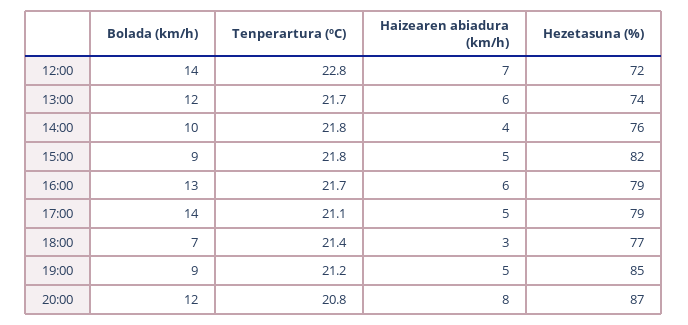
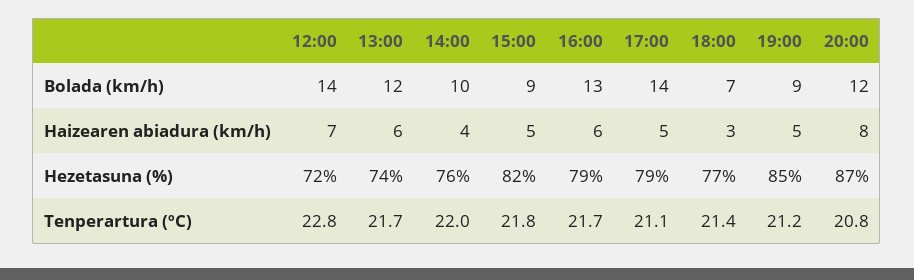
  {
    "Bolada (km/h)": {
      "12:00": 14,
      "13:00": 12,
      "14:00": 10,
      "15:00": 9,
      "16:00": 13,
      "17:00": 14,
      "18:00": 7,
      "19:00": 9,
      "20:00": 12
    },
    "Tenperartura (ºC)": {
      "12:00": 22.8,
      "13:00": 21.7,
-     "14:00": 21.8,
+     "14:00": 22,
      "15:00": 21.8,
      "16:00": 21.7,
      "17:00": 21.1,
      "18:00": 21.4,
      "19:00": 21.2,
      "20:00": 20.8
    },
    "Haizearen abiadura (km/h)": {
      "12:00": 7,
      "13:00": 6,
      "14:00": 4,
      "15:00": 5,
      "16:00": 6,
      "17:00": 5,
      "18:00": 3,
      "19:00": 5,
      "20:00": 8
    },
    "Hezetasuna (%)": {
      "12:00": 72,
      "13:00": 74,
      "14:00": 76,
      "15:00": 82,
      "16:00": 79,
      "17:00": 79,
      "18:00": 77,
      "19:00": 85,
      "20:00": 87
    }
  }

